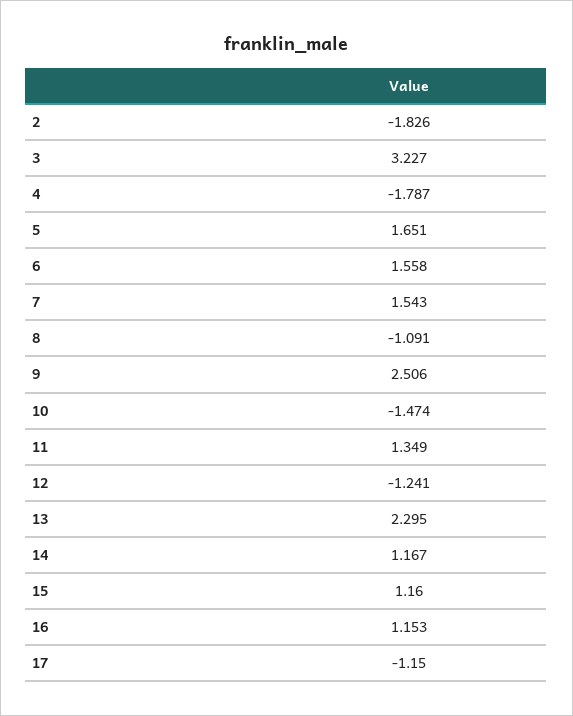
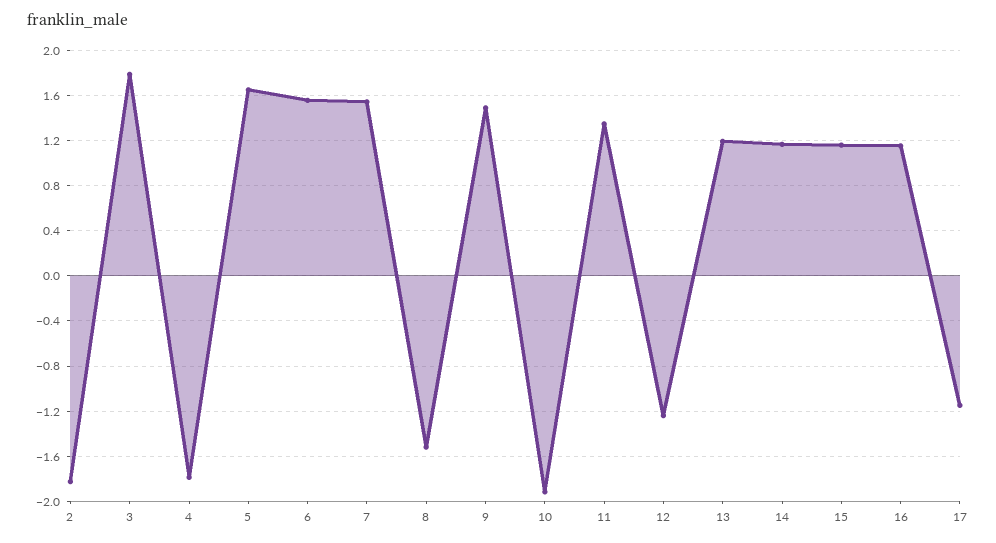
  {
    "2": -1.826,
-   "3": 3.227,
+   "3": 1.8,
    "4": -1.787,
    "5": 1.651,
    "6": 1.558,
    "7": 1.543,
-   "8": -1.091,
+   "8": -1.5,
-   "9": 2.506,
+   "9": 1.5,
-   "10": -1.474,
+   "10": -1.9,
    "11": 1.349,
    "12": -1.241,
-   "13": 2.295,
+   "13": 1.2,
    "14": 1.167,
    "15": 1.16,
    "16": 1.153,
    "17": -1.15
  }

